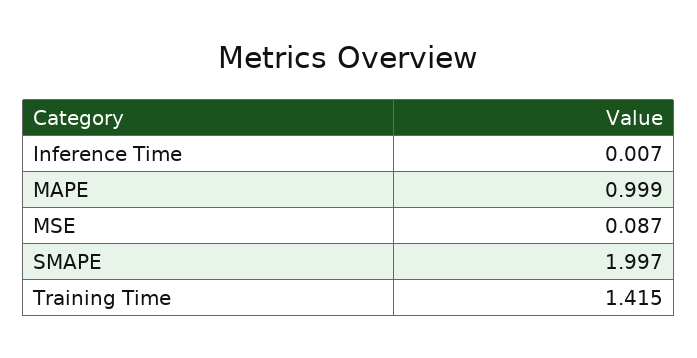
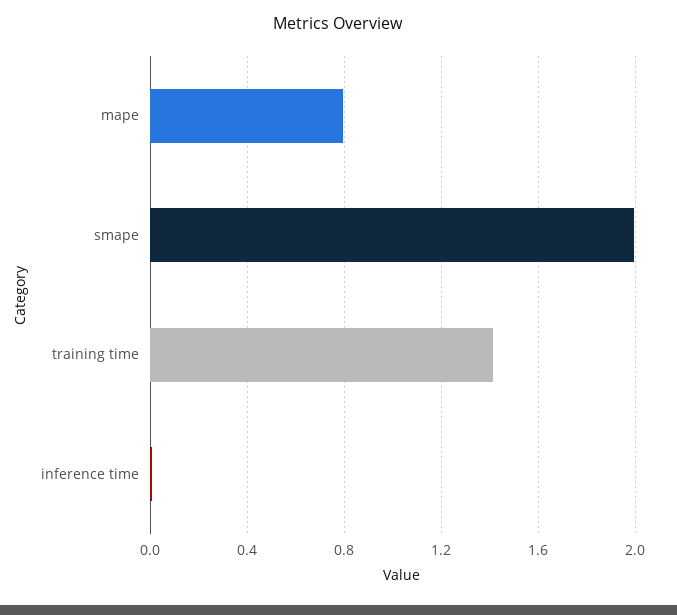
  {
    "Inference Time": 0.007,
-   "MAPE": 0.999,
+   "MAPE": 0.8,
-   "MSE": 0.087,
    "SMAPE": 1.997,
    "Training Time": 1.415
  }

